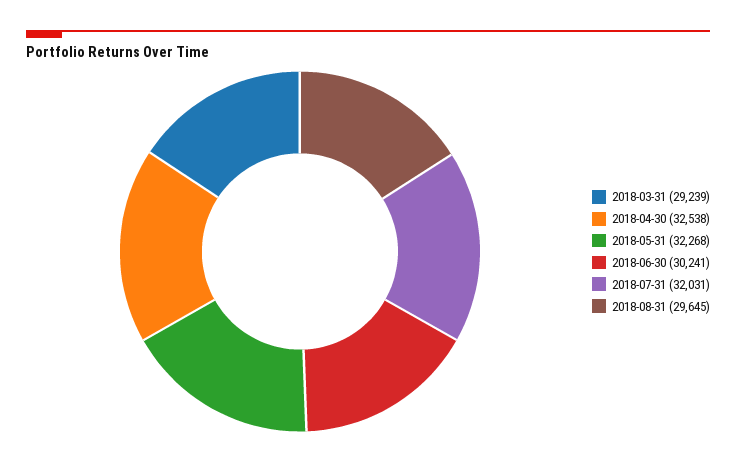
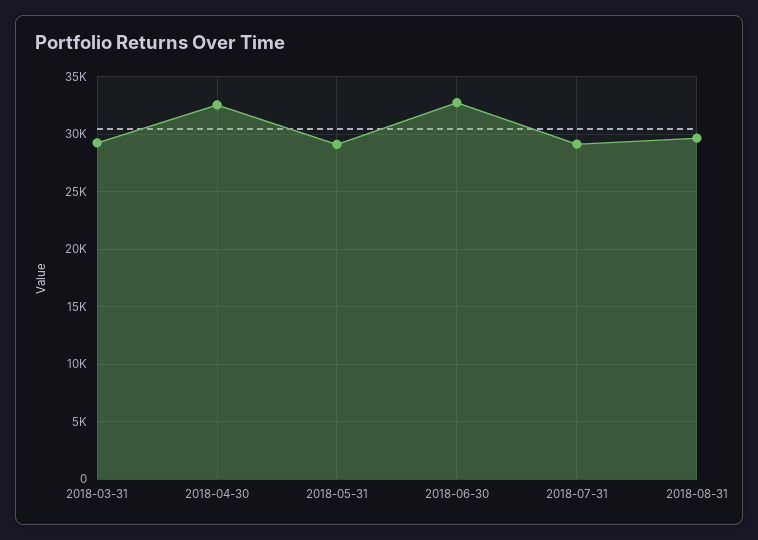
  {
    "2018-03-31": 29239,
    "2018-04-30": 32538,
-   "2018-05-31": 32268,
+   "2018-05-31": 29000,
-   "2018-06-30": 30241,
+   "2018-06-30": 33000,
-   "2018-07-31": 32031,
+   "2018-07-31": 29000,
    "2018-08-31": 29645
  }

